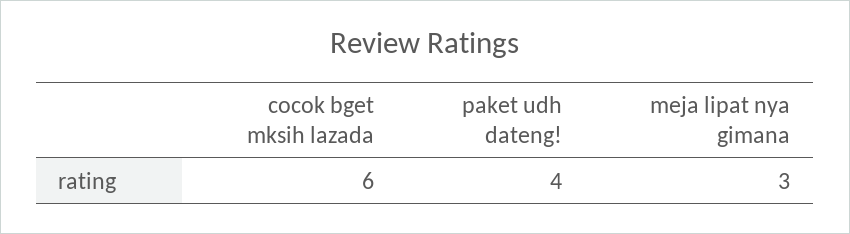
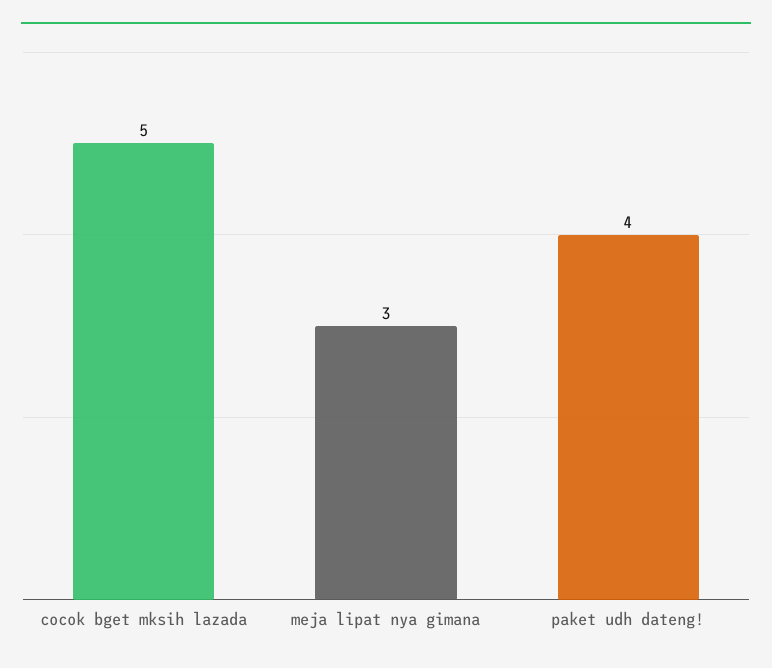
  {
-   "cocok bget mksih lazada": 6,
+   "cocok bget mksih lazada": 5,
    "paket udh dateng!": 4,
    "meja lipat nya gimana": 3
  }

